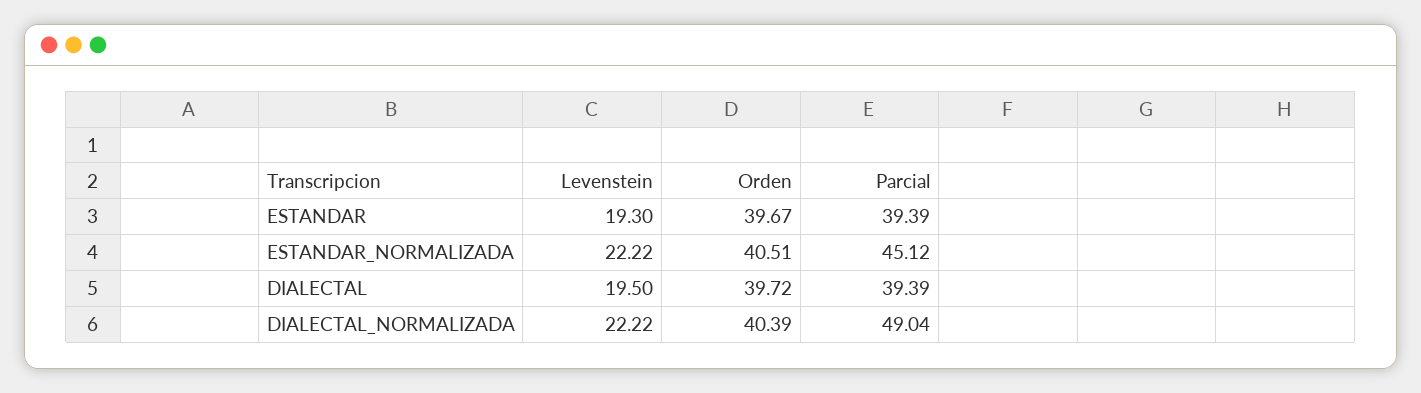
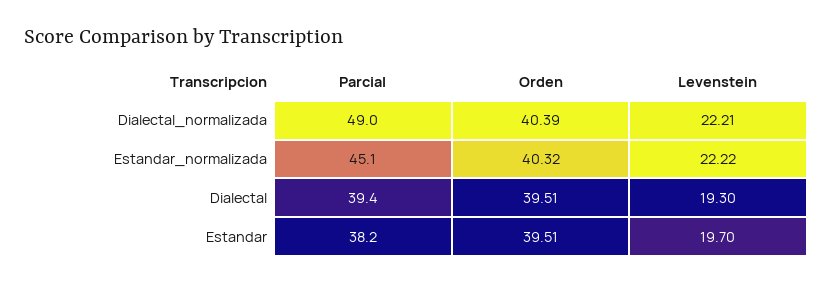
  {
    "Levenstein": {
-     "ESTANDAR": 19.3,
+     "ESTANDAR": 19.7,
      "ESTANDAR_NORMALIZADA": 22.22,
-     "DIALECTAL": 19.5,
+     "DIALECTAL": 19.3,
-     "DIALECTAL_NORMALIZADA": 22.22
+     "DIALECTAL_NORMALIZADA": 22.21
    },
    "Orden": {
-     "ESTANDAR": 39.67,
+     "ESTANDAR": 39.51,
-     "ESTANDAR_NORMALIZADA": 40.51,
+     "ESTANDAR_NORMALIZADA": 40.32,
-     "DIALECTAL": 39.72,
+     "DIALECTAL": 39.51,
      "DIALECTAL_NORMALIZADA": 40.39
    },
    "Parcial": {
-     "ESTANDAR": 39.39,
+     "ESTANDAR": 38.2,
      "ESTANDAR_NORMALIZADA": 45.12,
      "DIALECTAL": 39.39,
      "DIALECTAL_NORMALIZADA": 49.04
    }
  }

